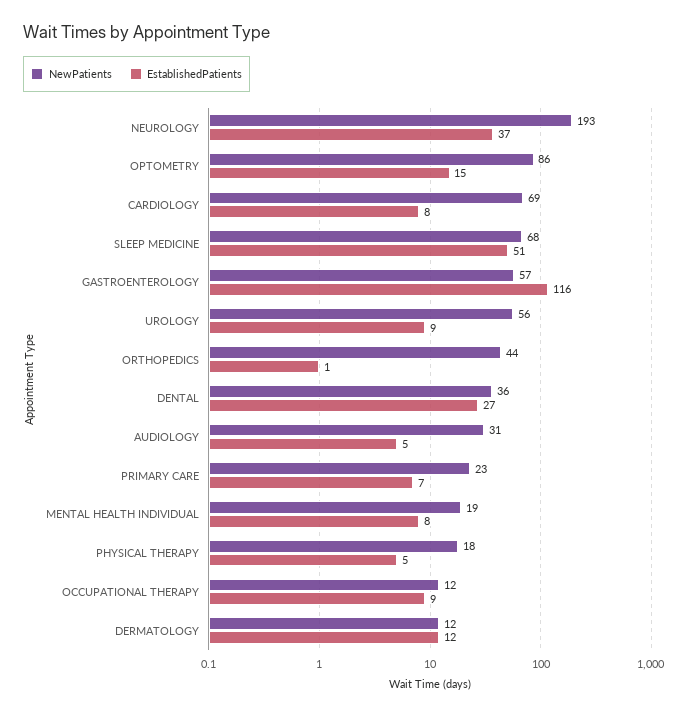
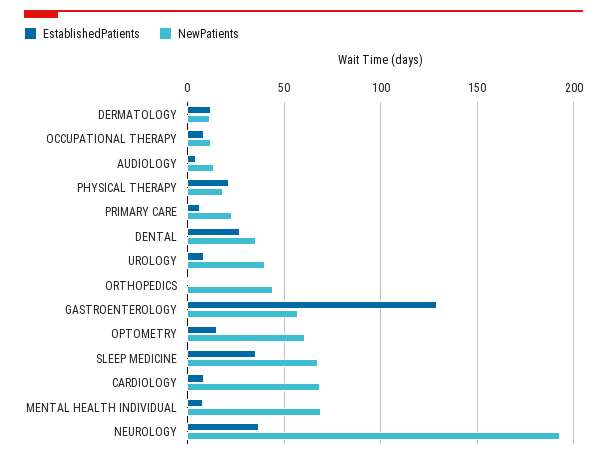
  {
    "NewPatients": {
      "NEUROLOGY": 193,
-     "OPTOMETRY": 86,
+     "OPTOMETRY": 60,
      "CARDIOLOGY": 69,
      "SLEEP MEDICINE": 68,
      "GASTROENTEROLOGY": 57,
-     "UROLOGY": 56,
+     "UROLOGY": 40,
      "ORTHOPEDICS": 44,
      "DENTAL": 36,
-     "AUDIOLOGY": 31,
+     "AUDIOLOGY": 15,
      "PRIMARY CARE": 23,
-     "MENTAL HEALTH INDIVIDUAL": 19,
+     "MENTAL HEALTH INDIVIDUAL": 70,
      "PHYSICAL THERAPY": 18,
      "OCCUPATIONAL THERAPY": 12,
      "DERMATOLOGY": 12
    },
    "EstablishedPatients": {
      "NEUROLOGY": 37,
      "OPTOMETRY": 15,
      "CARDIOLOGY": 8,
-     "SLEEP MEDICINE": 51,
+     "SLEEP MEDICINE": 35,
-     "GASTROENTEROLOGY": 116,
+     "GASTROENTEROLOGY": 130,
      "UROLOGY": 9,
      "ORTHOPEDICS": 1,
      "DENTAL": 27,
      "AUDIOLOGY": 5,
      "PRIMARY CARE": 7,
      "MENTAL HEALTH INDIVIDUAL": 8,
-     "PHYSICAL THERAPY": 5,
+     "PHYSICAL THERAPY": 20,
      "OCCUPATIONAL THERAPY": 9,
      "DERMATOLOGY": 12
    }
  }

